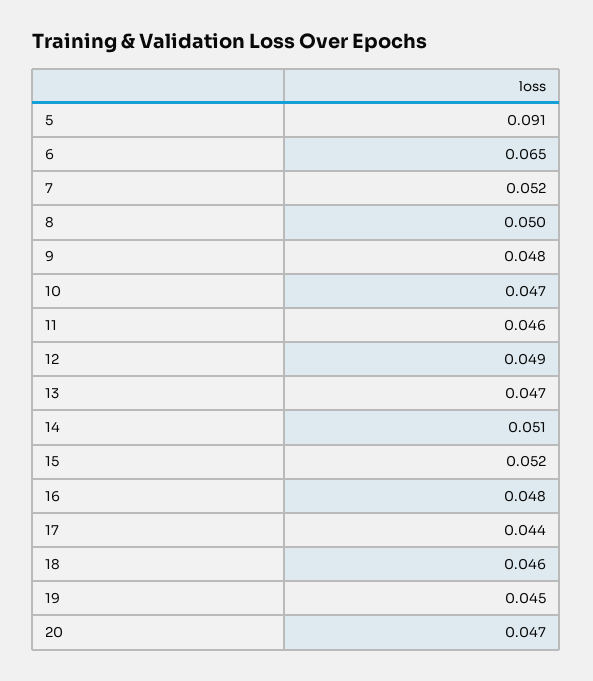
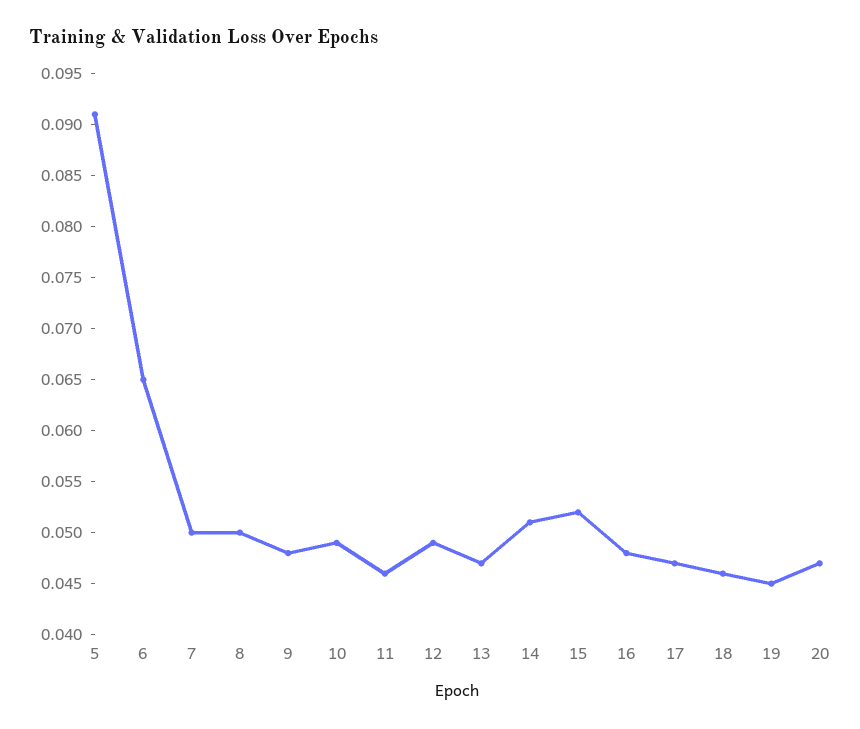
  {
    "5": 0.091,
    "6": 0.065,
-   "7": 0.052,
+   "7": 0.05,
    "8": 0.05,
    "9": 0.048,
-   "10": 0.047,
+   "10": 0.049,
    "11": 0.046,
    "12": 0.049,
    "13": 0.047,
    "14": 0.051,
    "15": 0.052,
    "16": 0.048,
-   "17": 0.044,
+   "17": 0.047,
    "18": 0.046,
    "19": 0.045,
    "20": 0.047
  }

